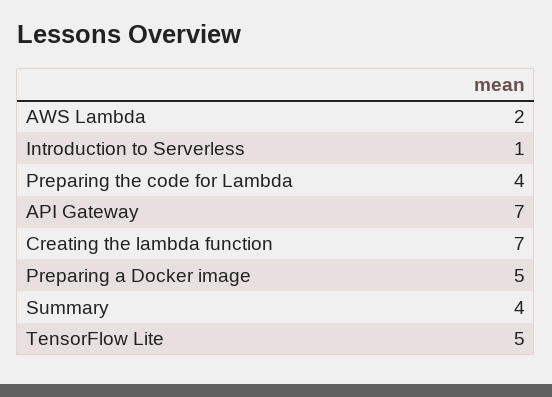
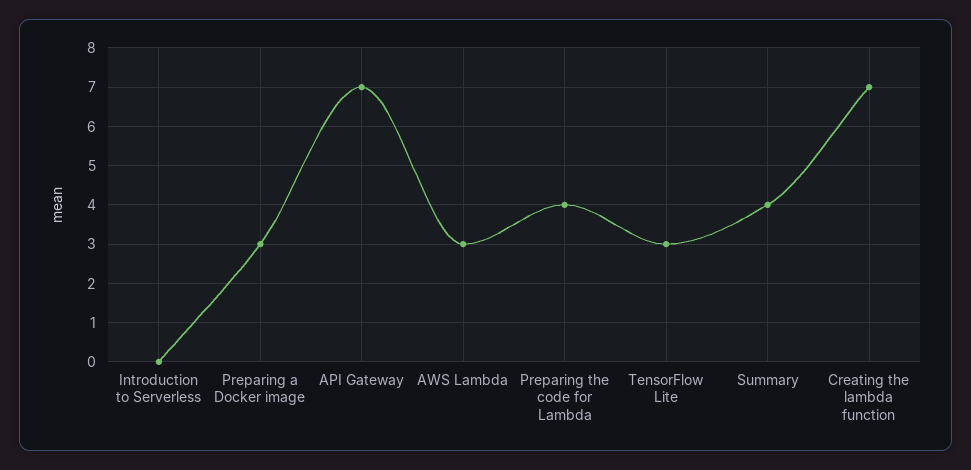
  {
-   "AWS Lambda": 2,
+   "AWS Lambda": 3,
-   "Introduction to Serverless": 1,
+   "Introduction to Serverless": 0,
    "Preparing the code for Lambda": 4,
    "API Gateway": 7,
    "Creating the lambda function": 7,
-   "Preparing a Docker image": 5,
+   "Preparing a Docker image": 3,
    "Summary": 4,
-   "TensorFlow Lite": 5
+   "TensorFlow Lite": 3
  }

